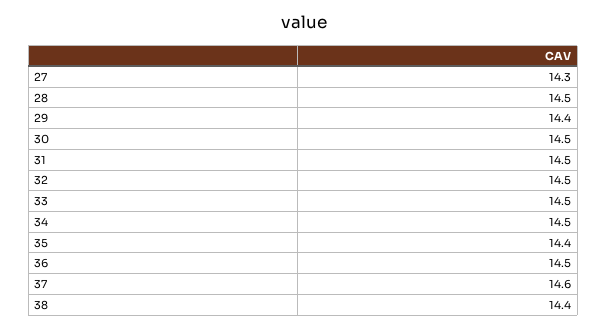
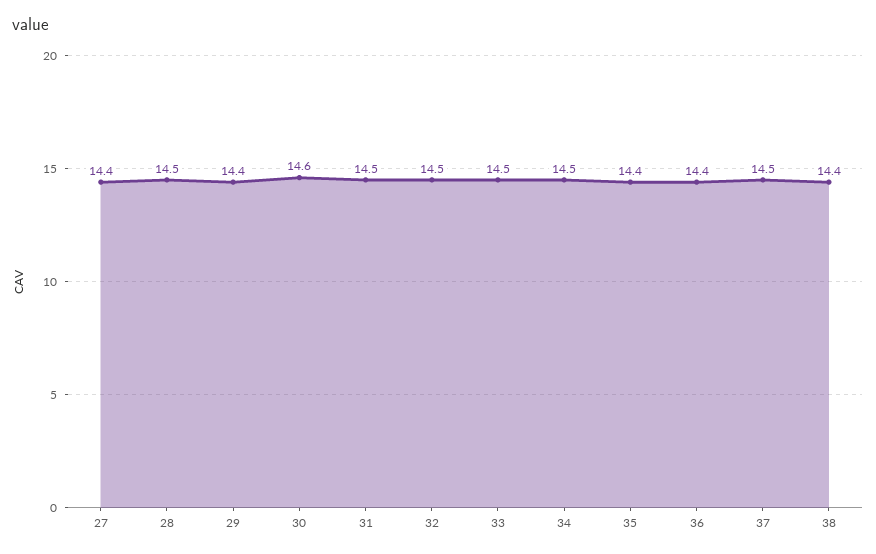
  {
-   "27": 14.3,
+   "27": 14.4,
    "28": 14.5,
    "29": 14.4,
-   "30": 14.5,
+   "30": 14.6,
    "31": 14.5,
    "32": 14.5,
    "33": 14.5,
    "34": 14.5,
    "35": 14.4,
-   "36": 14.5,
+   "36": 14.4,
-   "37": 14.6,
+   "37": 14.5,
    "38": 14.4
  }

